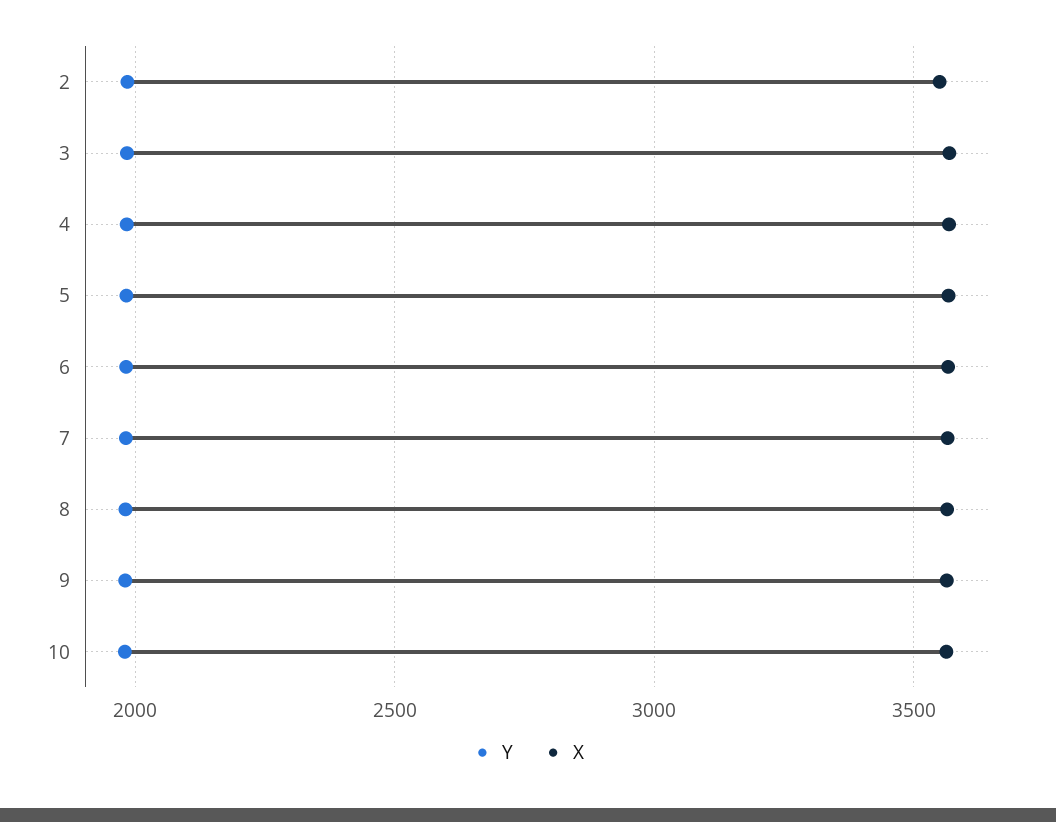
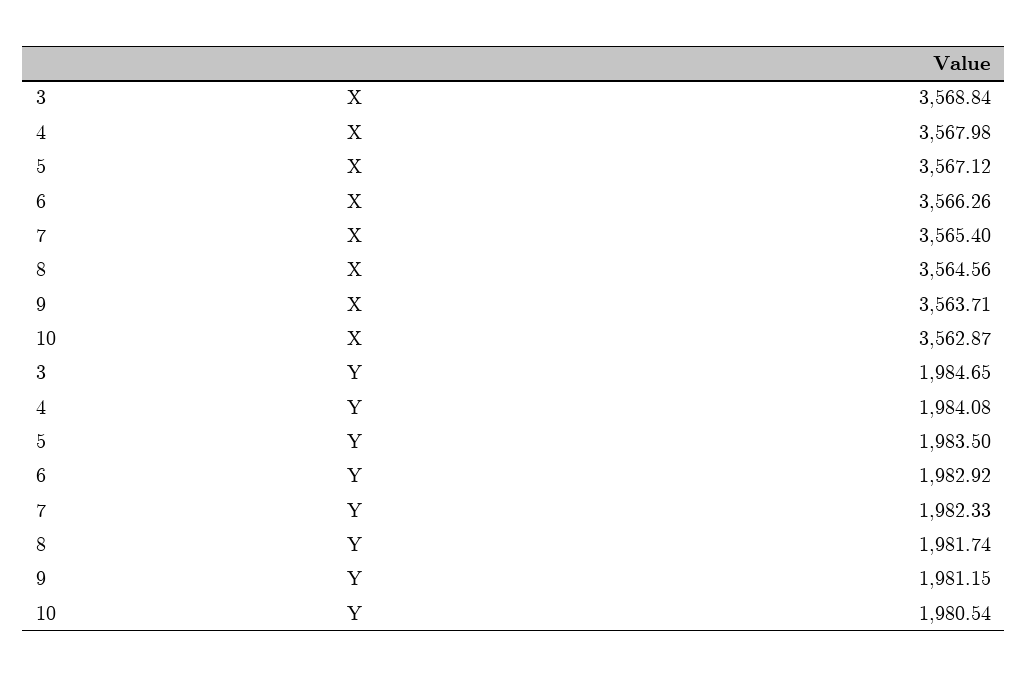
  {
    "Y": {
-     "2": 2000,
      "3": 1984.65,
      "4": 1984.08,
      "5": 1983.5,
      "6": 1982.92,
      "7": 1982.33,
      "8": 1981.74,
      "9": 1981.15,
      "10": 1980.54
    },
    "X": {
-     "2": 3550,
      "3": 3568.84,
      "4": 3567.98,
      "5": 3567.12,
      "6": 3566.26,
      "7": 3565.4,
      "8": 3564.56,
      "9": 3563.71,
      "10": 3562.87
    }
  }

